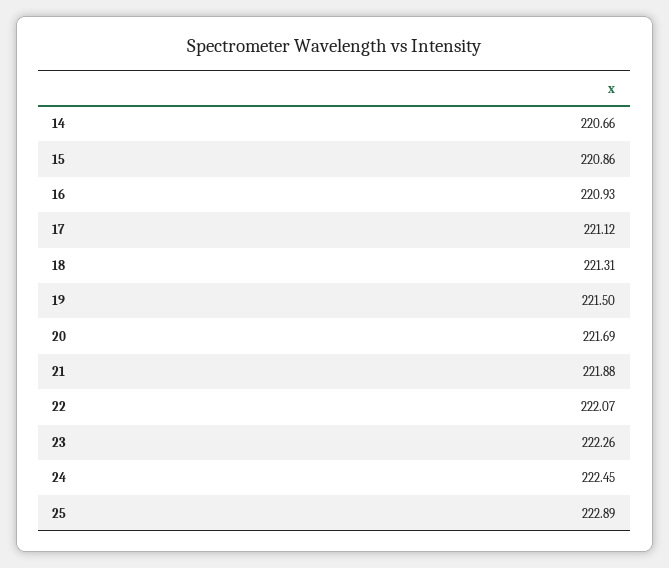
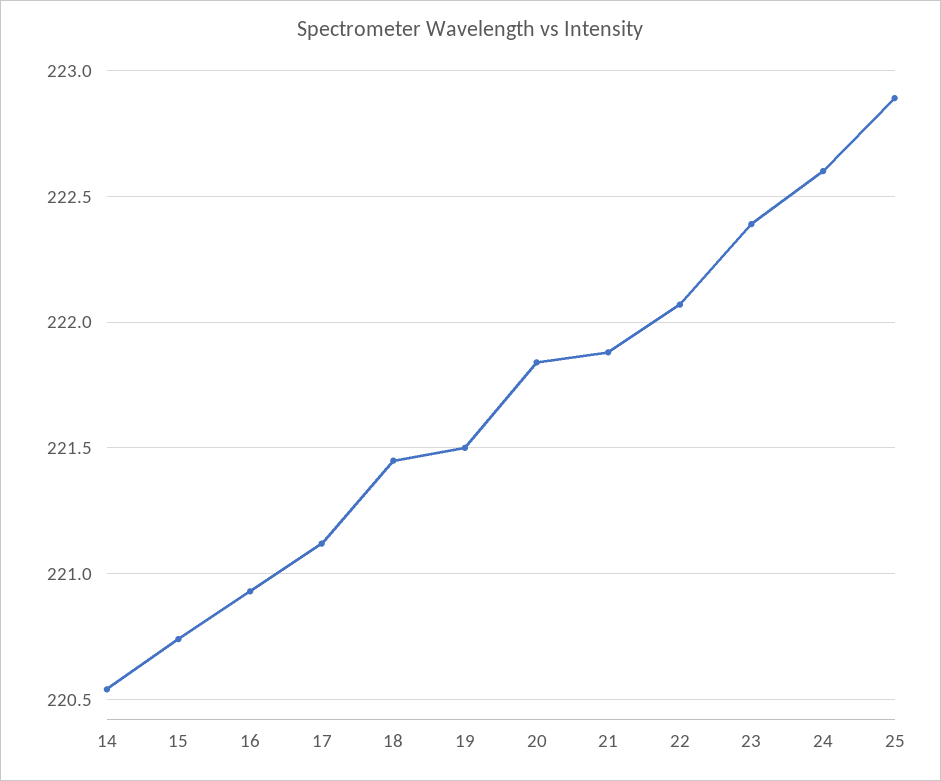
  {
-   "14": 220.66,
+   "14": 220.55,
-   "15": 220.86,
+   "15": 220.75,
    "16": 220.93,
    "17": 221.12,
-   "18": 221.31,
+   "18": 221.45,
    "19": 221.5,
-   "20": 221.69,
+   "20": 221.85,
    "21": 221.88,
    "22": 222.07,
-   "23": 222.26,
+   "23": 222.4,
-   "24": 222.45,
+   "24": 222.6,
    "25": 222.89
  }

